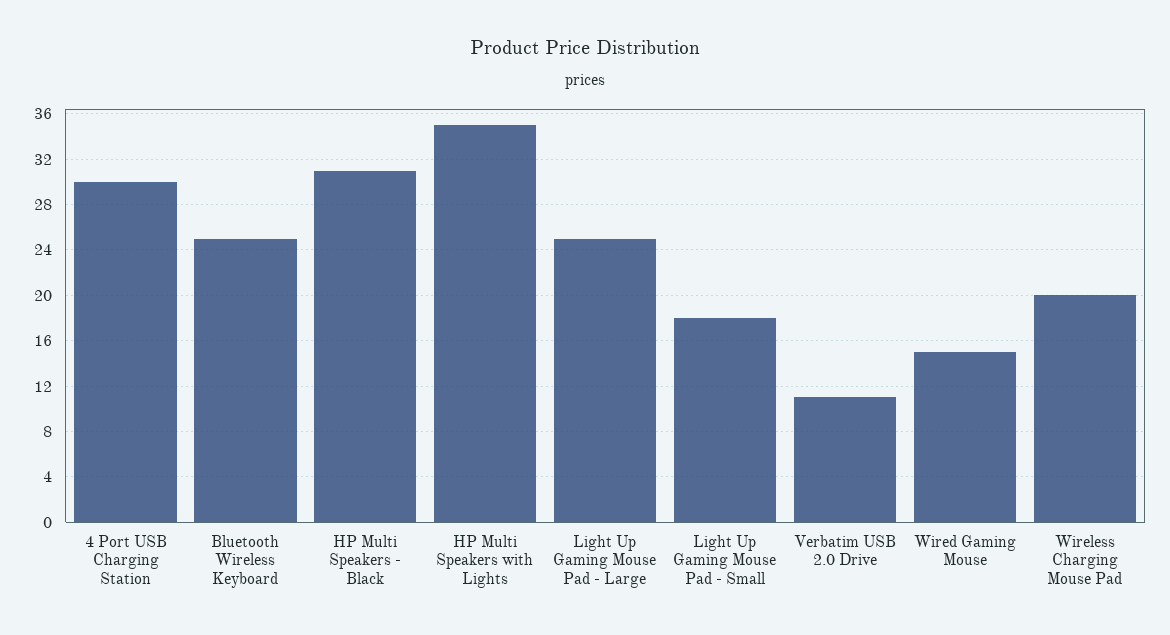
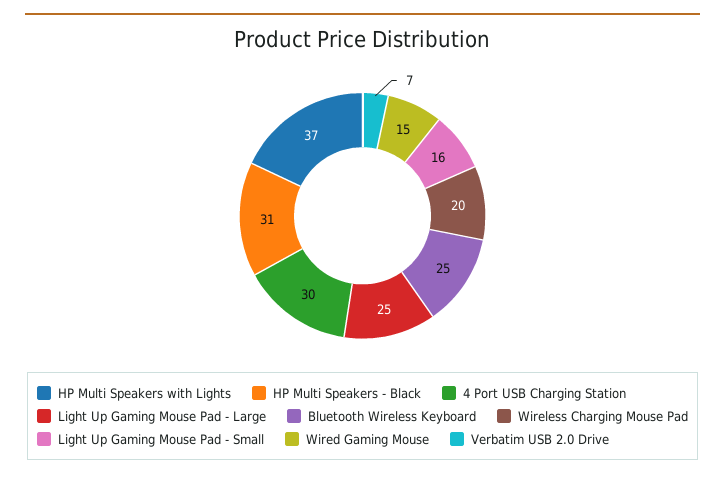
  {
    "4 Port USB Charging Station": 30,
    "Bluetooth Wireless Keyboard": 25,
    "HP Multi Speakers - Black": 31,
-   "HP Multi Speakers with Lights": 35,
+   "HP Multi Speakers with Lights": 37,
    "Light Up Gaming Mouse Pad - Large": 25,
-   "Light Up Gaming Mouse Pad - Small": 18,
+   "Light Up Gaming Mouse Pad - Small": 16,
-   "Verbatim USB 2.0 Drive": 11,
+   "Verbatim USB 2.0 Drive": 7,
    "Wired Gaming Mouse": 15,
    "Wireless Charging Mouse Pad": 20
  }

